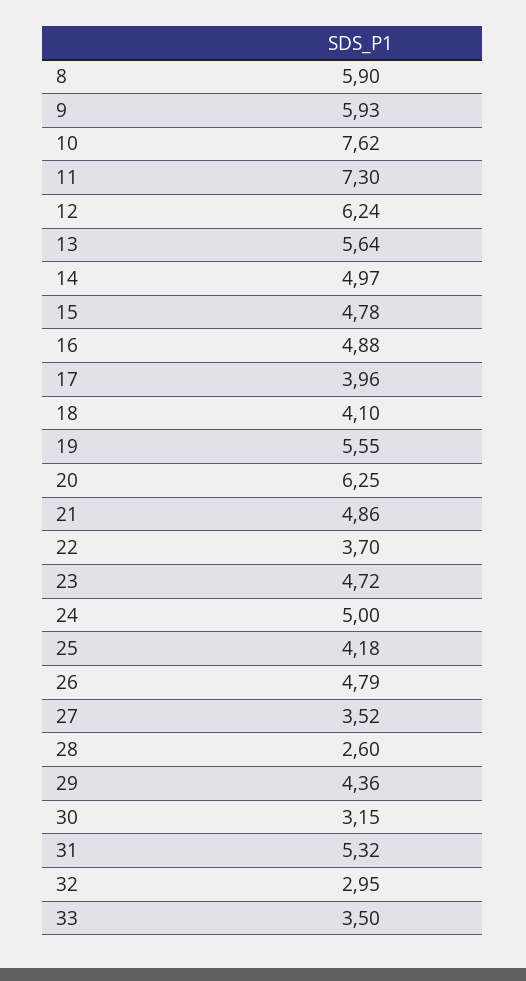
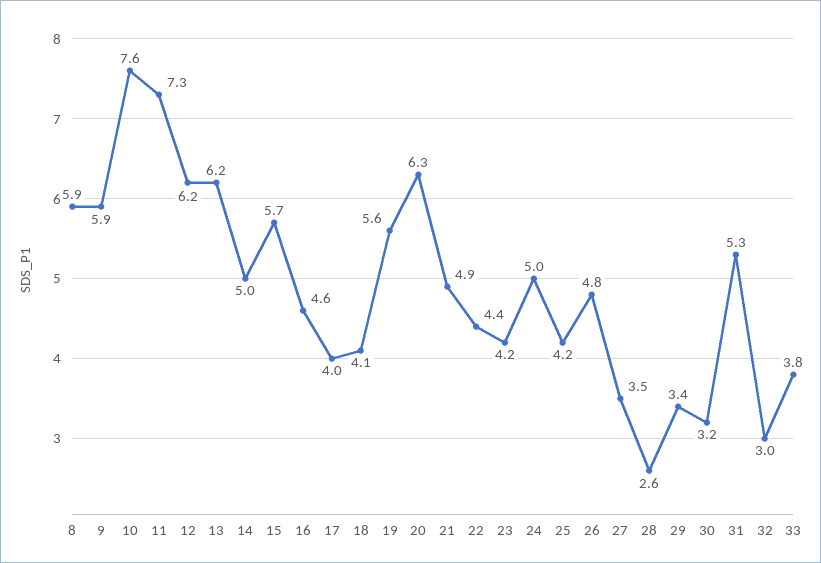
  {
    "8": 5.9,
    "9": 5.93,
    "10": 7.62,
    "11": 7.3,
    "12": 6.24,
-   "13": 5.64,
+   "13": 6.2,
    "14": 4.97,
-   "15": 4.78,
+   "15": 5.7,
-   "16": 4.88,
+   "16": 4.6,
    "17": 3.96,
    "18": 4.1,
    "19": 5.55,
    "20": 6.25,
    "21": 4.86,
-   "22": 3.7,
+   "22": 4.4,
-   "23": 4.72,
+   "23": 4.2,
    "24": 5,
    "25": 4.18,
    "26": 4.79,
    "27": 3.52,
    "28": 2.6,
-   "29": 4.36,
+   "29": 3.4,
    "30": 3.15,
    "31": 5.32,
    "32": 2.95,
-   "33": 3.5
+   "33": 3.8
  }

